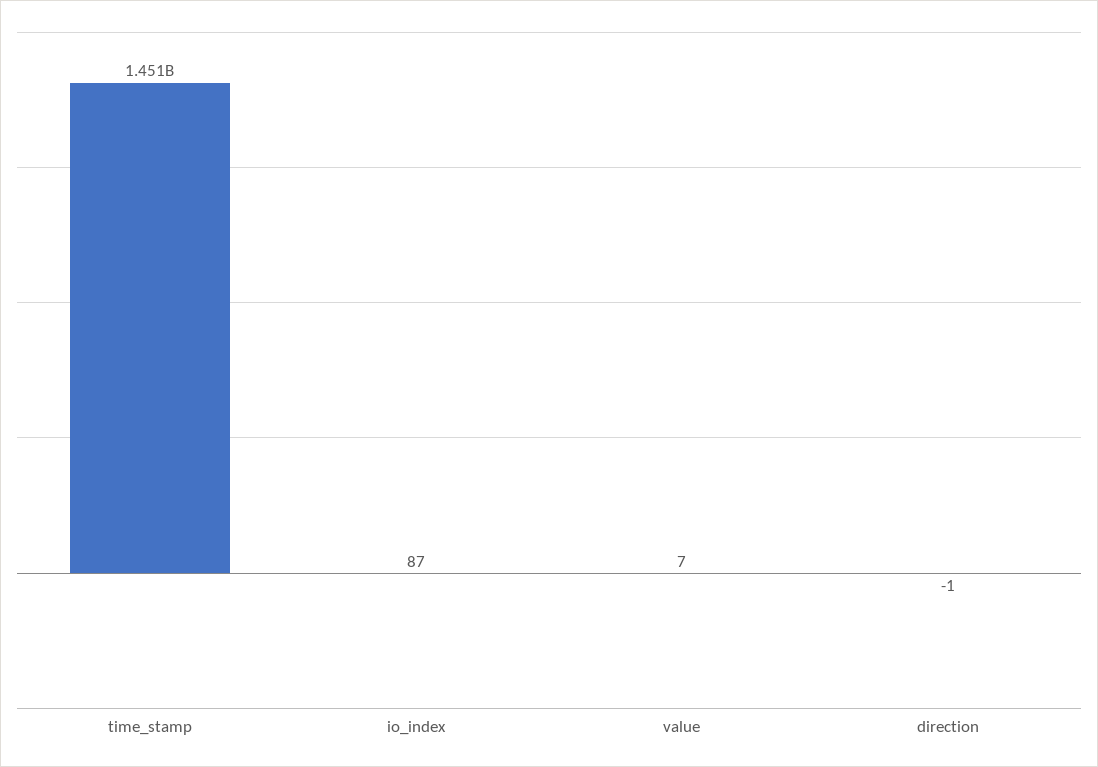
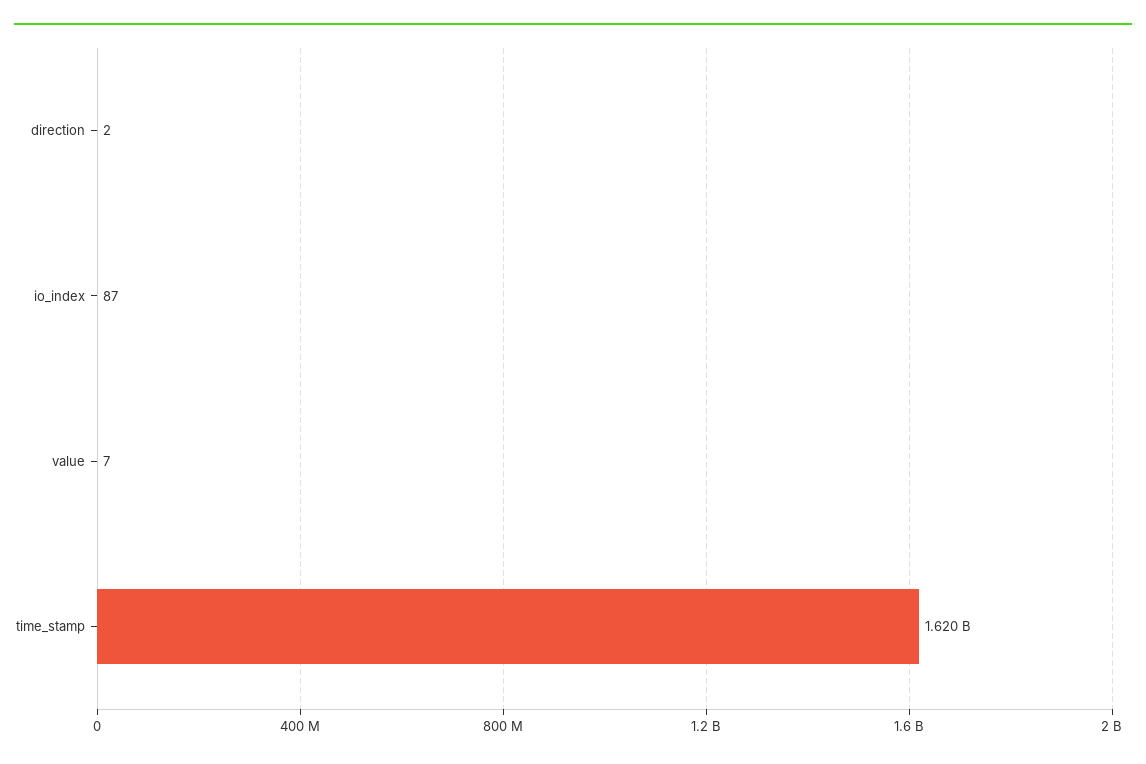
  {
-   "time_stamp": 1451000000,
+   "time_stamp": 1620000000,
    "io_index": 87,
    "value": 7,
-   "direction": -1
+   "direction": 2
  }

